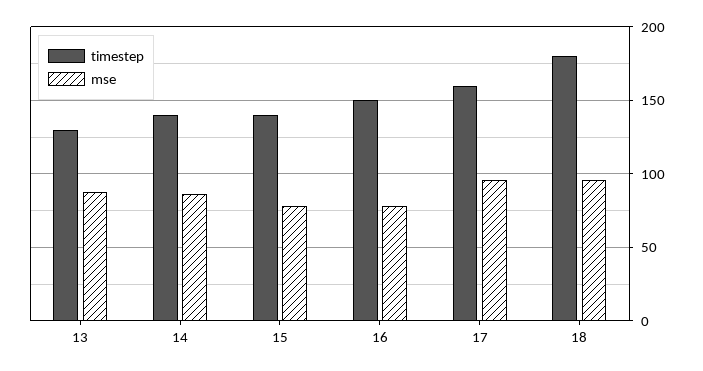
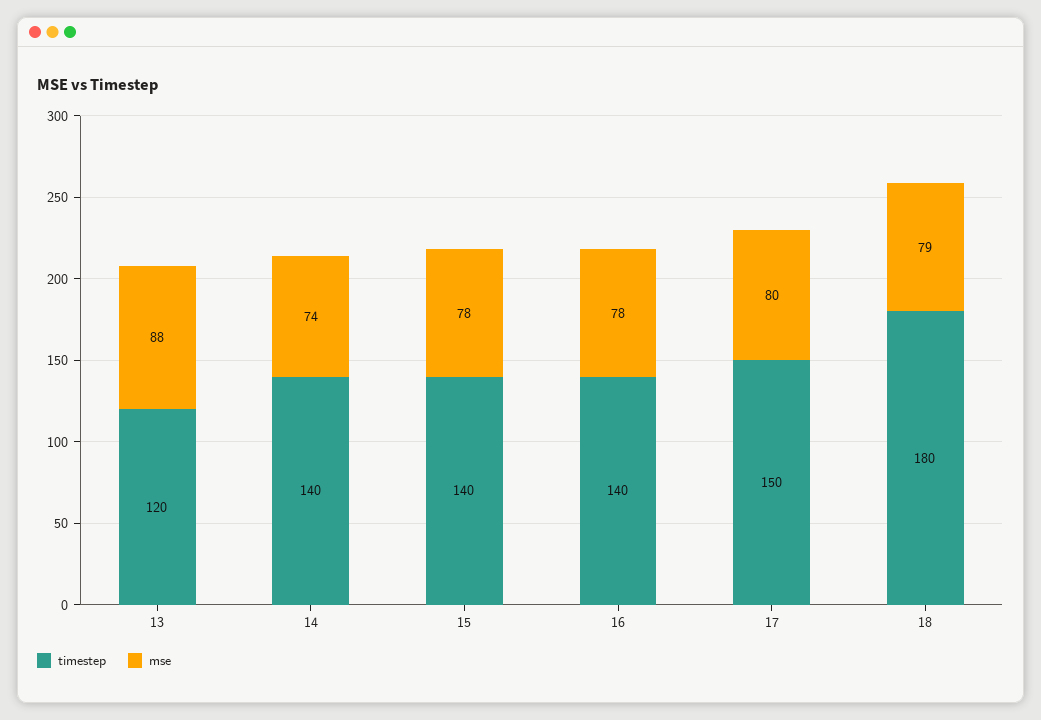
  {
    "timestep": {
-     "13": 130,
+     "13": 120,
      "14": 140,
      "15": 140,
-     "16": 150,
+     "16": 140,
-     "17": 160,
+     "17": 150,
      "18": 180
    },
    "mse": {
      "13": 88,
-     "14": 85,
+     "14": 74,
      "15": 78,
      "16": 78,
-     "17": 95,
+     "17": 80,
-     "18": 95
+     "18": 79
    }
  }

